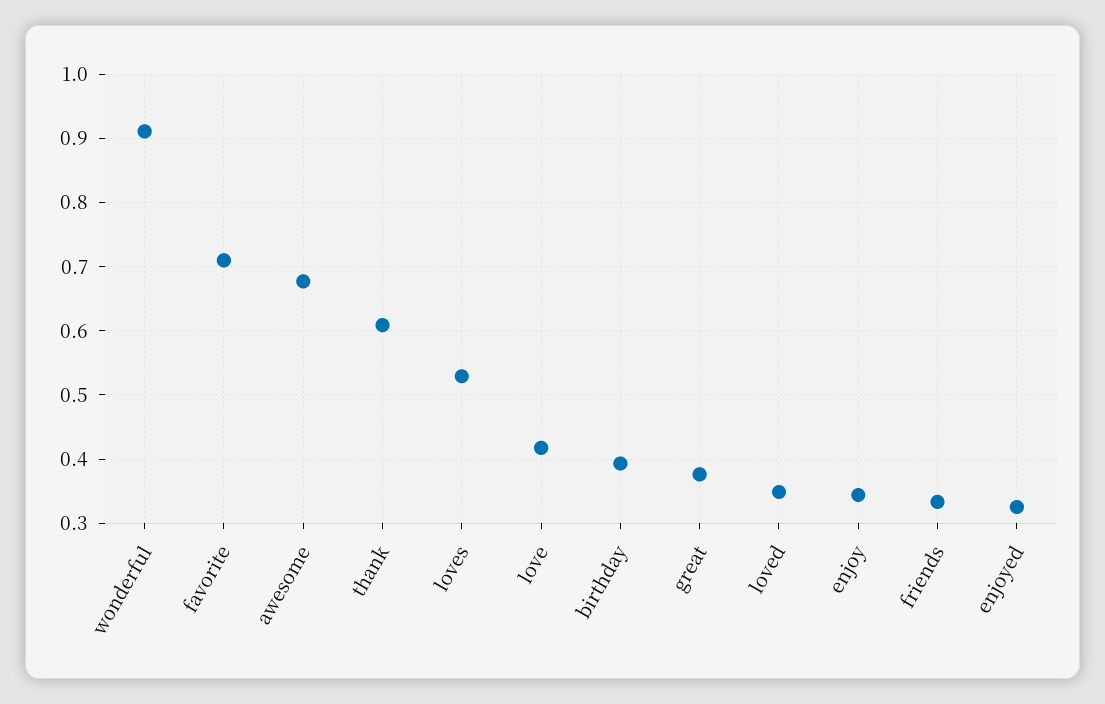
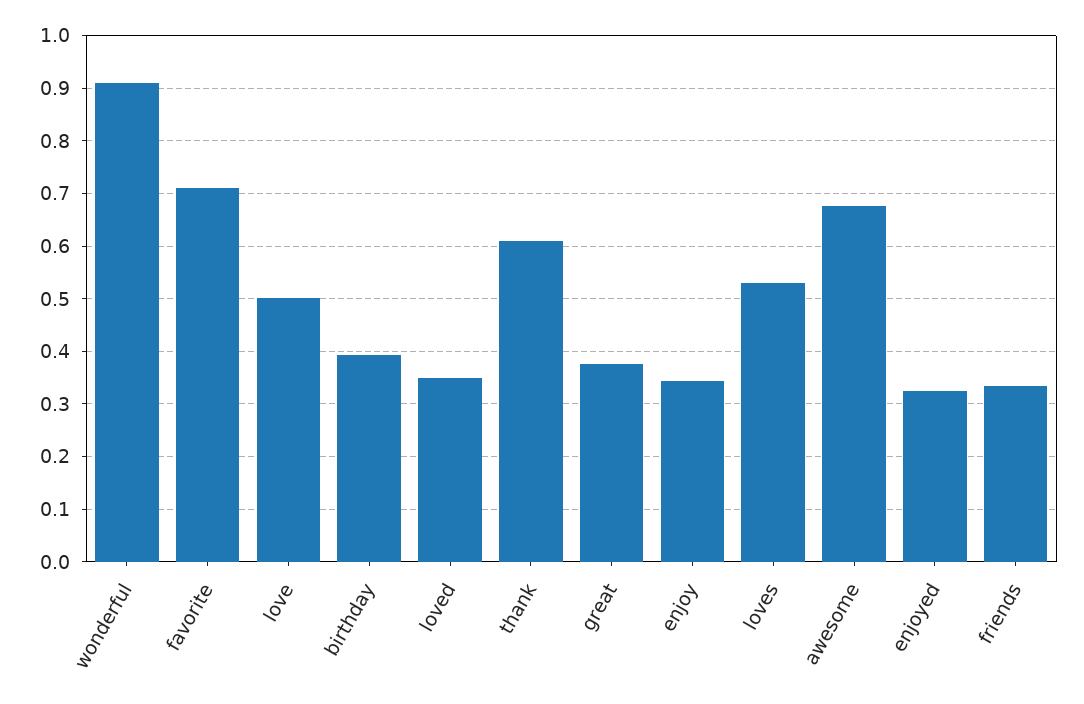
  {
    "wonderful": 0.91,
    "favorite": 0.71,
    "awesome": 0.68,
    "thank": 0.61,
    "loves": 0.53,
-   "love": 0.42,
+   "love": 0.5,
    "birthday": 0.39,
    "great": 0.38,
    "loved": 0.35,
    "enjoy": 0.34,
    "friends": 0.33,
    "enjoyed": 0.33
  }

